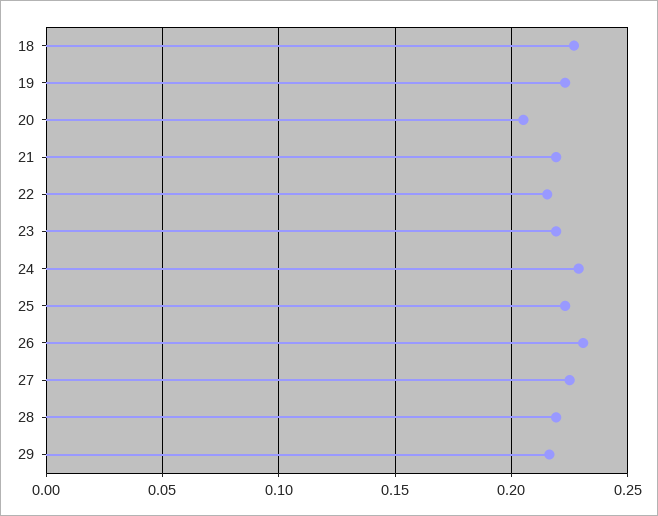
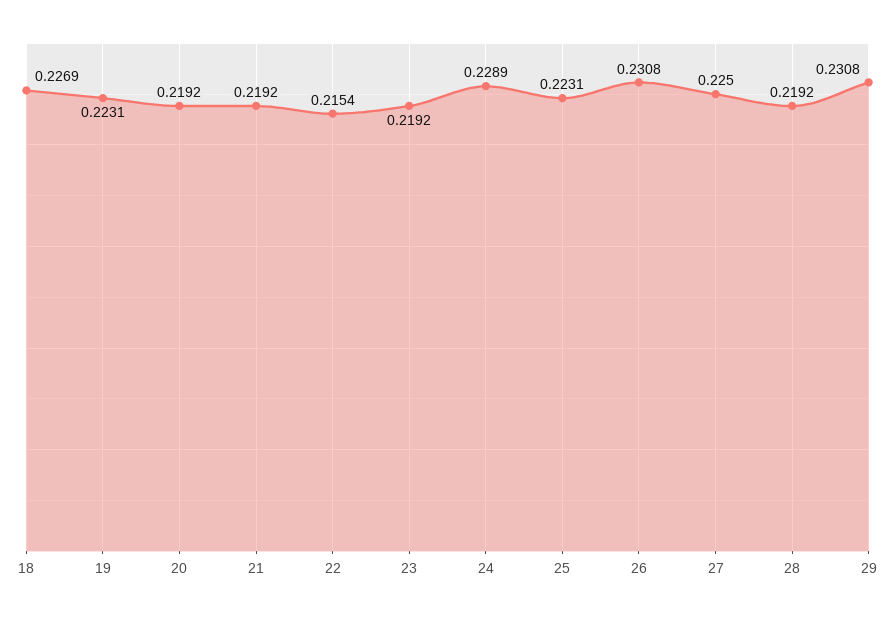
  {
    "18": 0.2269,
    "19": 0.2231,
-   "20": 0.205,
+   "20": 0.2192,
    "21": 0.2192,
    "22": 0.2154,
    "23": 0.2192,
    "24": 0.2289,
    "25": 0.2231,
    "26": 0.2308,
    "27": 0.225,
    "28": 0.2192,
-   "29": 0.215
+   "29": 0.2308
  }

